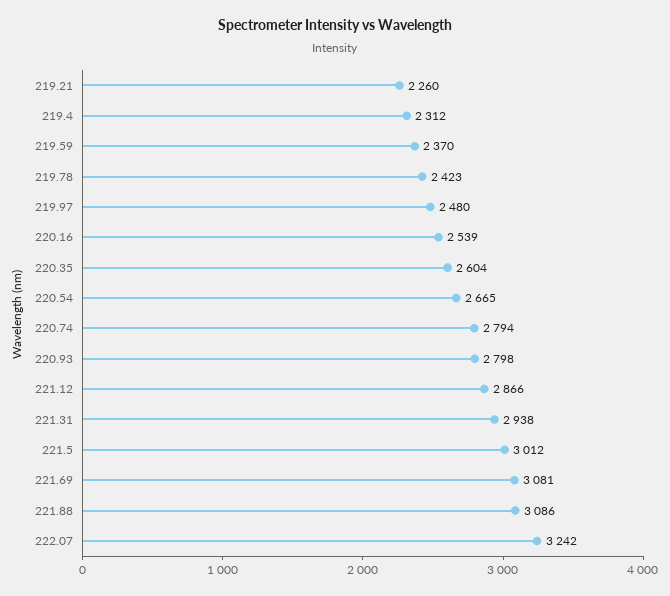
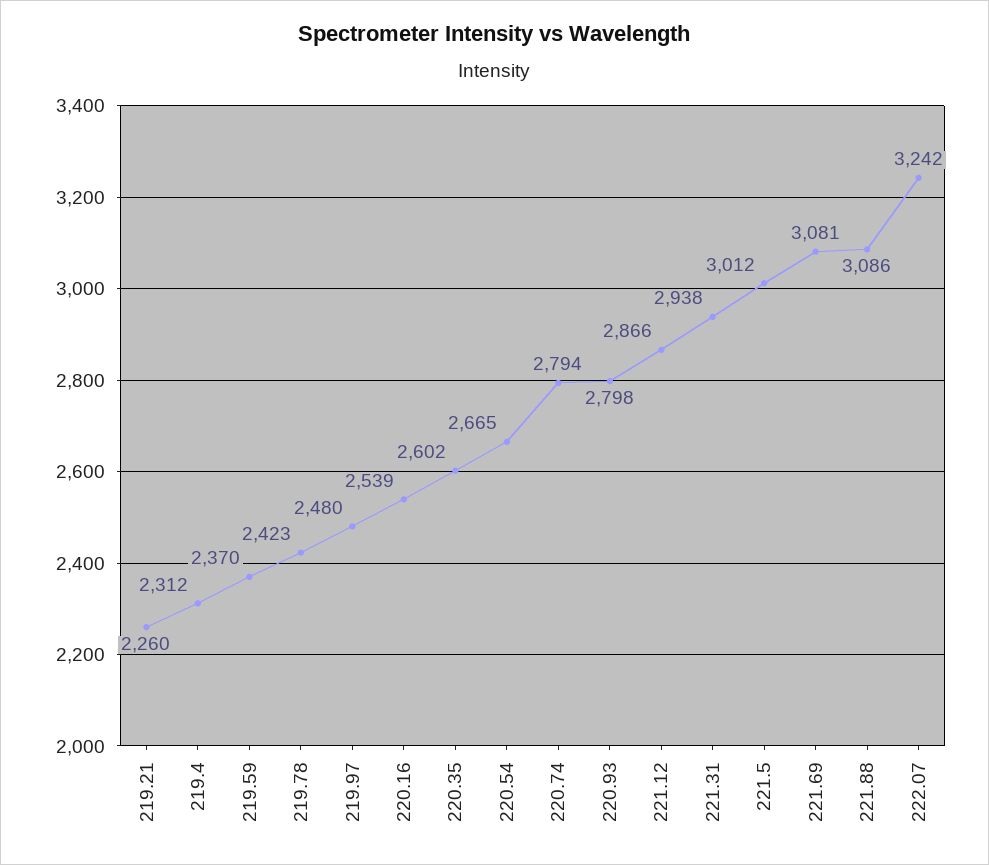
  {
    "219.21": 2260,
    "219.4": 2312,
    "219.59": 2370,
    "219.78": 2423,
    "219.97": 2480,
    "220.16": 2539,
-   "220.35": 2604,
+   "220.35": 2602,
    "220.54": 2665,
    "220.74": 2794,
    "220.93": 2798,
    "221.12": 2866,
    "221.31": 2938,
    "221.5": 3012,
    "221.69": 3081,
    "221.88": 3086,
    "222.07": 3242
  }

